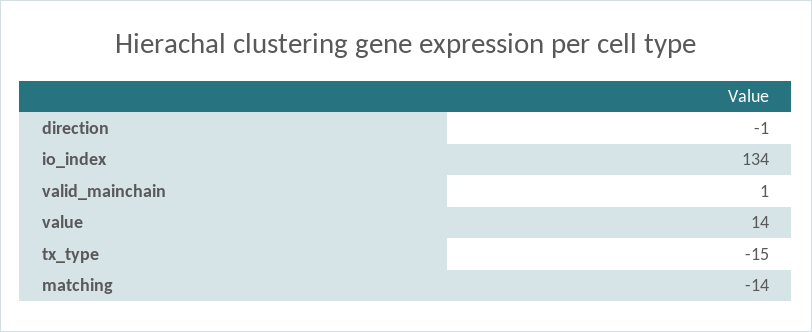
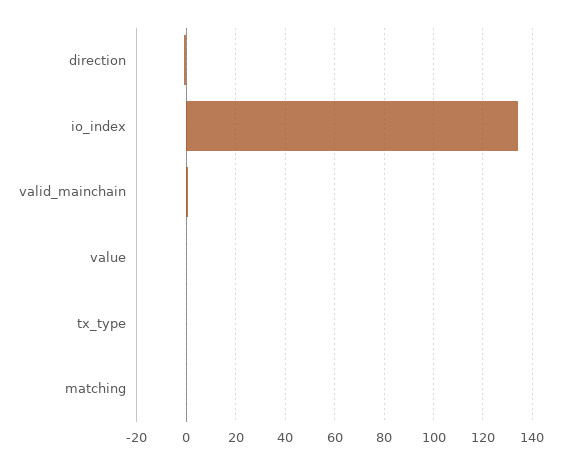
  {
    "direction": -1,
    "io_index": 134,
    "valid_mainchain": 1,
-   "value": 14,
+   "value": 0,
-   "tx_type": -15,
+   "tx_type": 0,
-   "matching": -14
+   "matching": 0
  }

